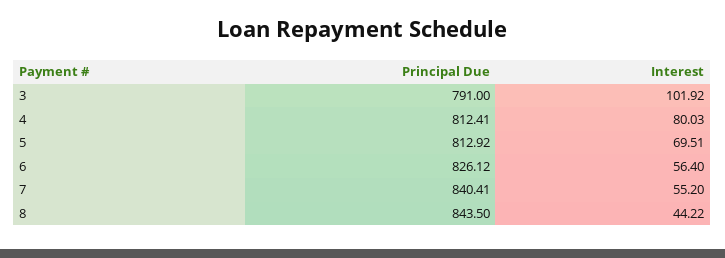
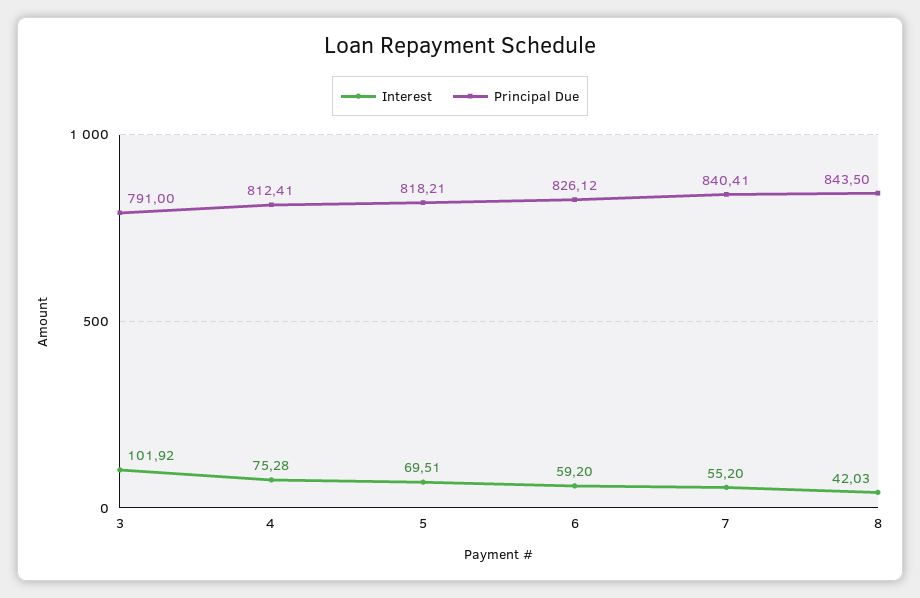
  {
    "Principal Due": {
      "3": 791,
      "4": 812.41,
-     "5": 812.92,
+     "5": 818.21,
      "6": 826.12,
      "7": 840.41,
      "8": 843.5
    },
    "Interest": {
      "3": 101.92,
-     "4": 80.03,
+     "4": 75.28,
      "5": 69.51,
-     "6": 56.4,
+     "6": 59.2,
      "7": 55.2,
-     "8": 44.22
+     "8": 42.03
    }
  }

